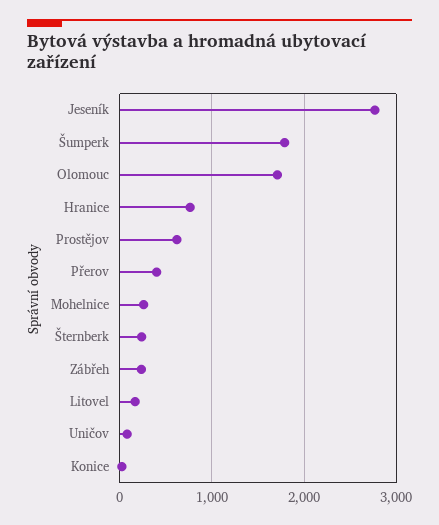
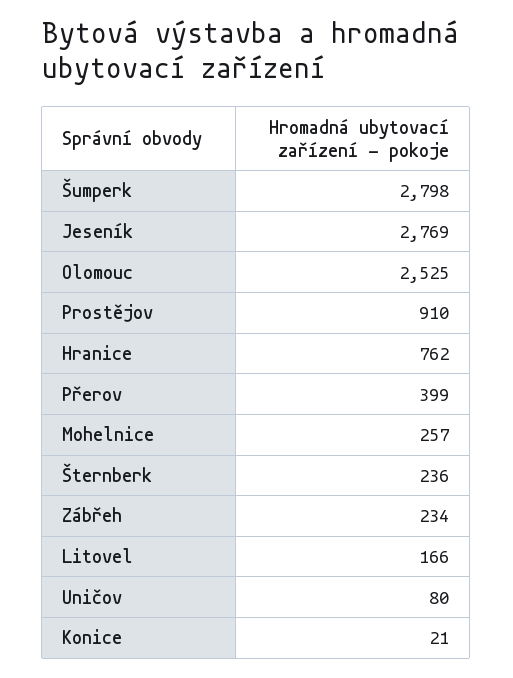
  {
    "Jeseník": 2769,
-   "Šumperk": 1800,
+   "Šumperk": 2798,
-   "Olomouc": 1700,
+   "Olomouc": 2525,
    "Hranice": 762,
-   "Prostějov": 600,
+   "Prostějov": 910,
    "Přerov": 399,
    "Mohelnice": 257,
    "Šternberk": 236,
    "Zábřeh": 234,
    "Litovel": 166,
    "Uničov": 80,
    "Konice": 21
  }

